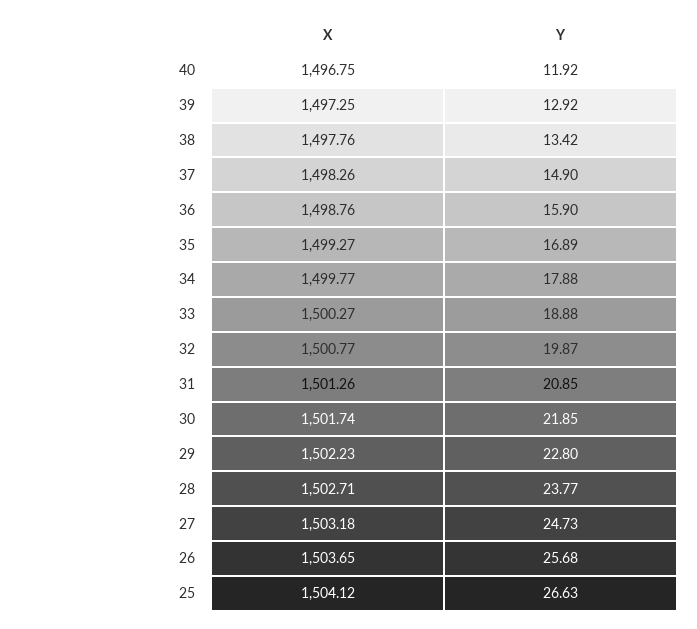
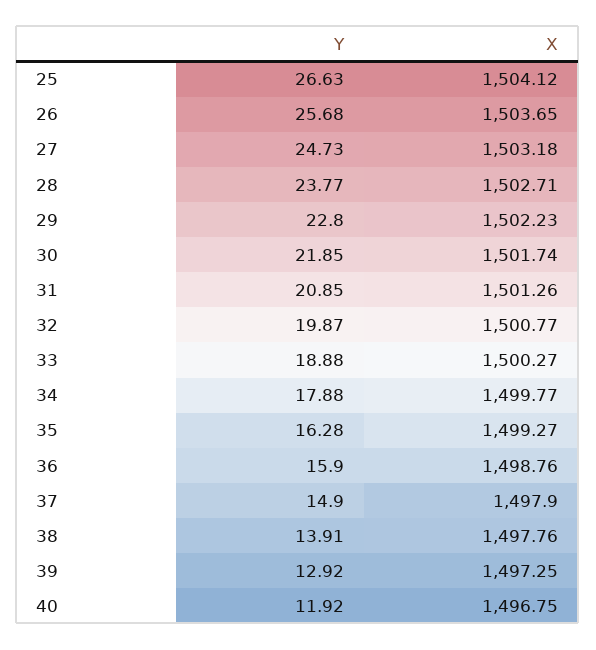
  {
    "X": {
      "40": 1496.75,
      "39": 1497.25,
      "38": 1497.76,
-     "37": 1498.26,
+     "37": 1497.9,
      "36": 1498.76,
      "35": 1499.27,
      "34": 1499.77,
      "33": 1500.27,
      "32": 1500.77,
      "31": 1501.26,
      "30": 1501.74,
      "29": 1502.23,
      "28": 1502.71,
      "27": 1503.18,
      "26": 1503.65,
      "25": 1504.12
    },
    "Y": {
      "40": 11.92,
      "39": 12.92,
-     "38": 13.42,
+     "38": 13.91,
      "37": 14.9,
      "36": 15.9,
-     "35": 16.89,
+     "35": 16.28,
      "34": 17.88,
      "33": 18.88,
      "32": 19.87,
      "31": 20.85,
      "30": 21.85,
      "29": 22.8,
      "28": 23.77,
      "27": 24.73,
      "26": 25.68,
      "25": 26.63
    }
  }

